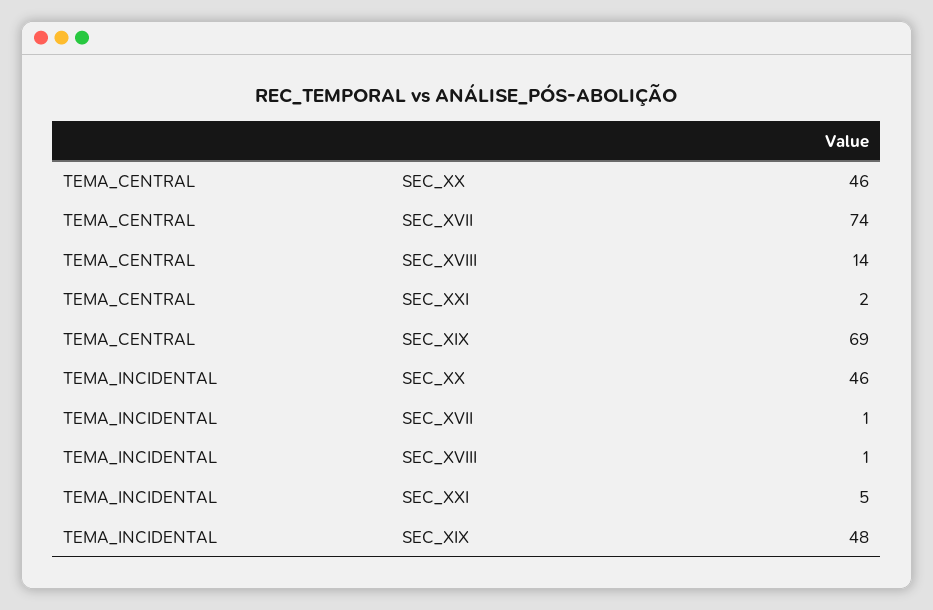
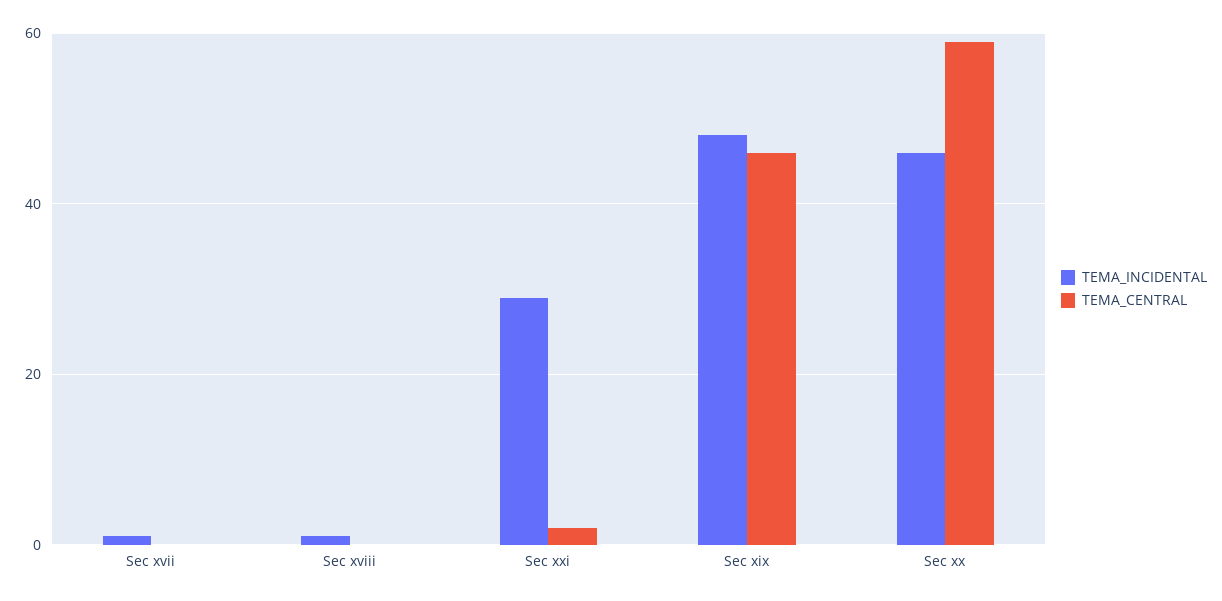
  {
    "TEMA_CENTRAL": {
-     "SEC_XX": 46,
+     "SEC_XX": 60,
-     "SEC_XVII": 74,
+     "SEC_XVII": 0,
-     "SEC_XVIII": 14,
+     "SEC_XVIII": 0,
      "SEC_XXI": 2,
-     "SEC_XIX": 69
+     "SEC_XIX": 45
    },
    "TEMA_INCIDENTAL": {
      "SEC_XX": 46,
      "SEC_XVII": 1,
      "SEC_XVIII": 1,
-     "SEC_XXI": 5,
+     "SEC_XXI": 30,
      "SEC_XIX": 48
    }
  }

